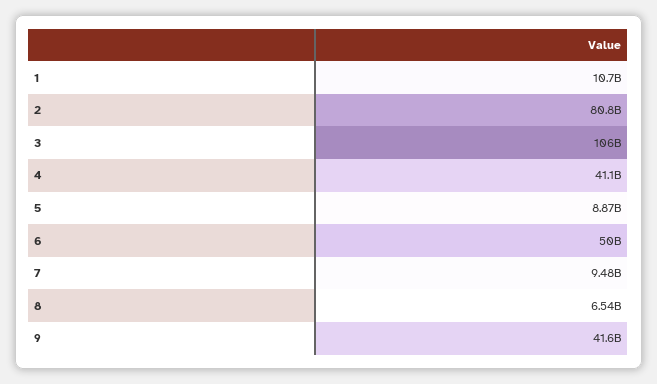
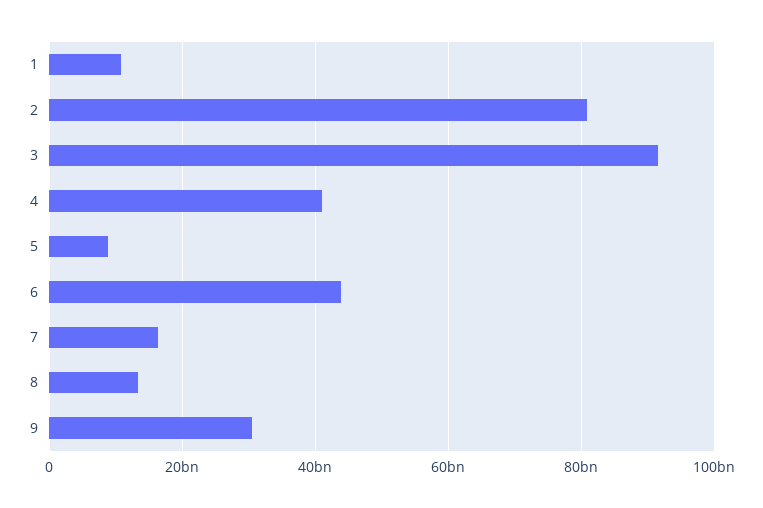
  {
    "1": 10700000000,
    "2": 80800000000,
-   "3": 106000000000,
+   "3": 92000000000,
    "4": 41100000000,
    "5": 8870000000,
-   "6": 50000000000,
+   "6": 44000000000,
-   "7": 9480000000,
+   "7": 16000000000,
-   "8": 6540000000,
+   "8": 14000000000,
-   "9": 41600000000
+   "9": 30000000000
  }

